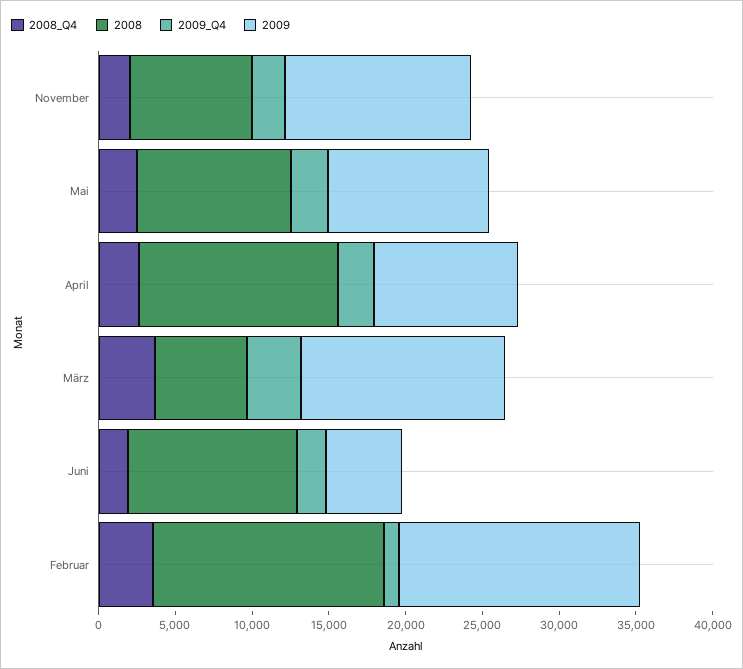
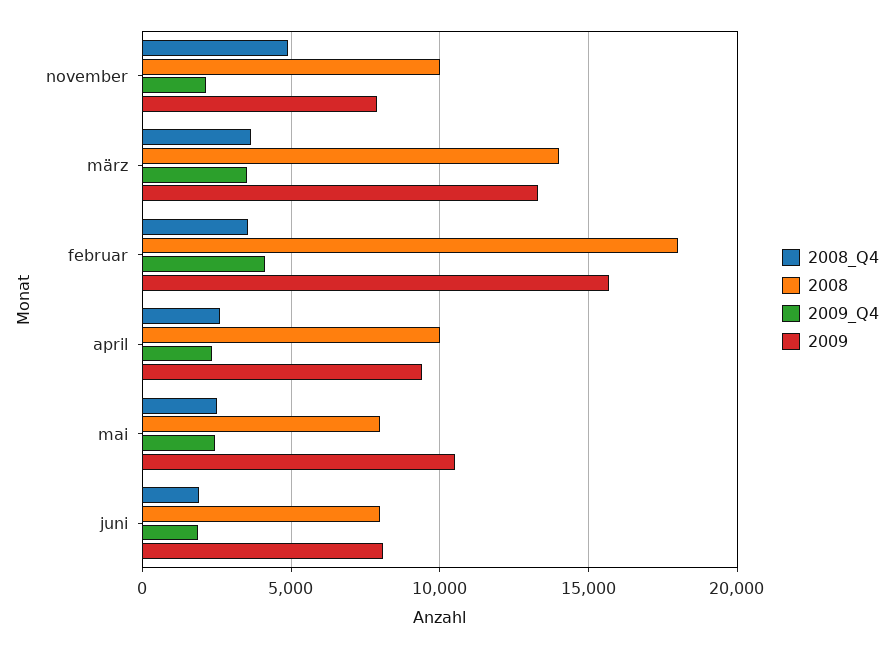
  {
    "2008_Q4": {
-     "November": 2000,
+     "November": 5000,
      "Mai": 2500,
      "April": 2500,
      "März": 3500,
      "Juni": 2000,
      "Februar": 3500
    },
    "2008": {
-     "November": 8000,
+     "November": 10000,
-     "Mai": 10000,
+     "Mai": 8000,
-     "April": 13000,
+     "April": 10000,
-     "März": 6000,
+     "März": 14000,
-     "Juni": 11000,
+     "Juni": 8000,
-     "Februar": 15000
+     "Februar": 18000
    },
    "2009_Q4": {
      "November": 2000,
      "Mai": 2500,
      "April": 2500,
      "März": 3500,
      "Juni": 2000,
-     "Februar": 1000
+     "Februar": 4000
    },
    "2009": {
-     "November": 12000,
+     "November": 8000,
      "Mai": 10500,
      "April": 9500,
      "März": 13500,
-     "Juni": 5000,
+     "Juni": 8000,
      "Februar": 15500
    }
  }

